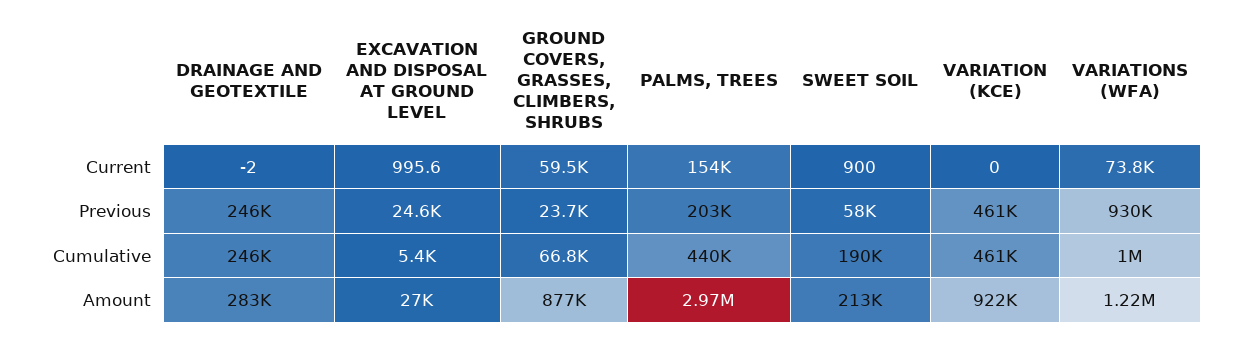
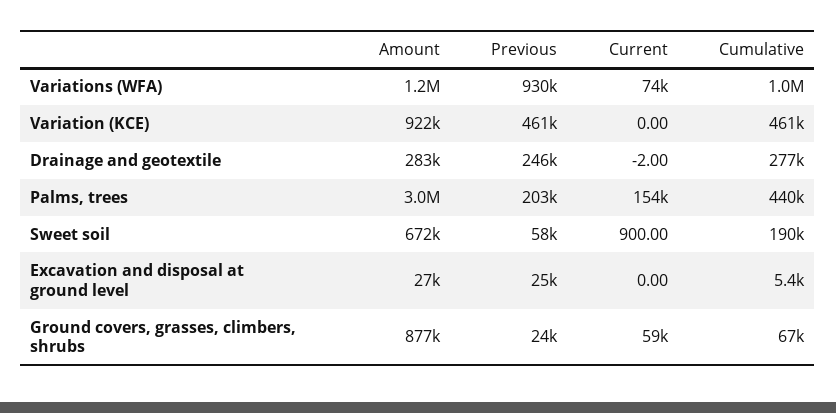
  {
    "DRAINAGE AND GEOTEXTILE": {
      "Current": -2,
      "Previous": 246000,
-     "Cumulative": 246000,
+     "Cumulative": 277000,
      "Amount": 283000
    },
    "EXCAVATION AND DISPOSAL AT GROUND LEVEL": {
-     "Current": 995.6,
+     "Current": 0,
      "Previous": 24600,
      "Cumulative": 5400,
      "Amount": 27000
    },
    "GROUND COVERS, GRASSES, CLIMBERS, SHRUBS": {
      "Current": 59500,
      "Previous": 23700,
      "Cumulative": 66800,
      "Amount": 877000
    },
    "PALMS, TREES": {
      "Current": 154000,
      "Previous": 203000,
      "Cumulative": 440000,
      "Amount": 2970000
    },
    "SWEET SOIL": {
      "Current": 900,
      "Previous": 58000,
      "Cumulative": 190000,
-     "Amount": 213000
+     "Amount": 672000
    },
    "VARIATION (KCE)": {
      "Current": 0,
      "Previous": 461000,
      "Cumulative": 461000,
      "Amount": 922000
    },
    "VARIATIONS (WFA)": {
      "Current": 73800,
      "Previous": 930000,
      "Cumulative": 1000000,
      "Amount": 1220000
    }
  }

